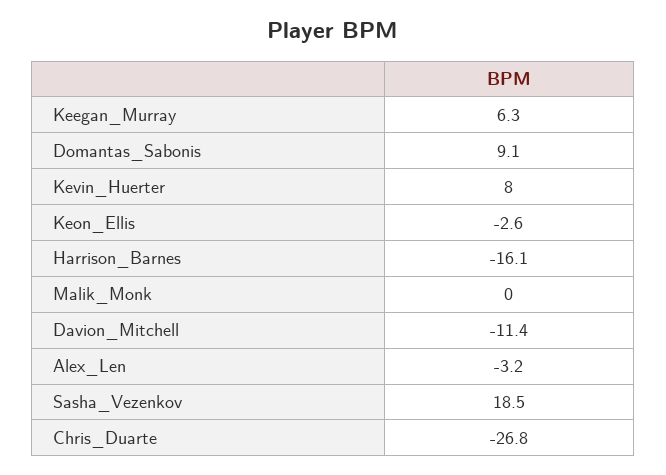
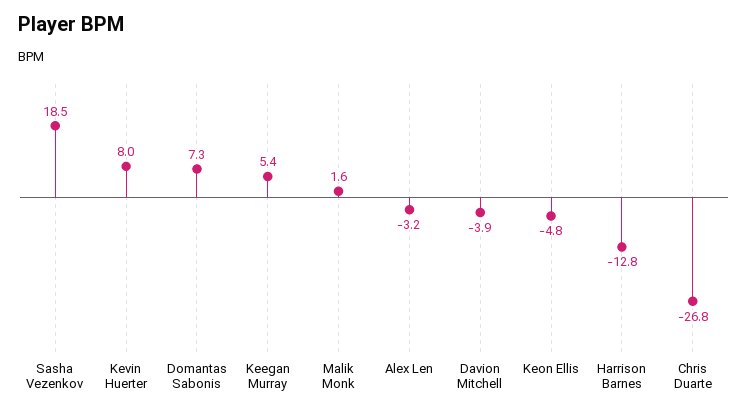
  {
-   "Keegan_Murray": 6.3,
+   "Keegan_Murray": 5.4,
-   "Domantas_Sabonis": 9.1,
+   "Domantas_Sabonis": 7.3,
    "Kevin_Huerter": 8,
-   "Keon_Ellis": -2.6,
+   "Keon_Ellis": -4.8,
-   "Harrison_Barnes": -16.1,
+   "Harrison_Barnes": -12.8,
-   "Malik_Monk": 0,
+   "Malik_Monk": 1.6,
-   "Davion_Mitchell": -11.4,
+   "Davion_Mitchell": -3.9,
    "Alex_Len": -3.2,
    "Sasha_Vezenkov": 18.5,
    "Chris_Duarte": -26.8
  }

